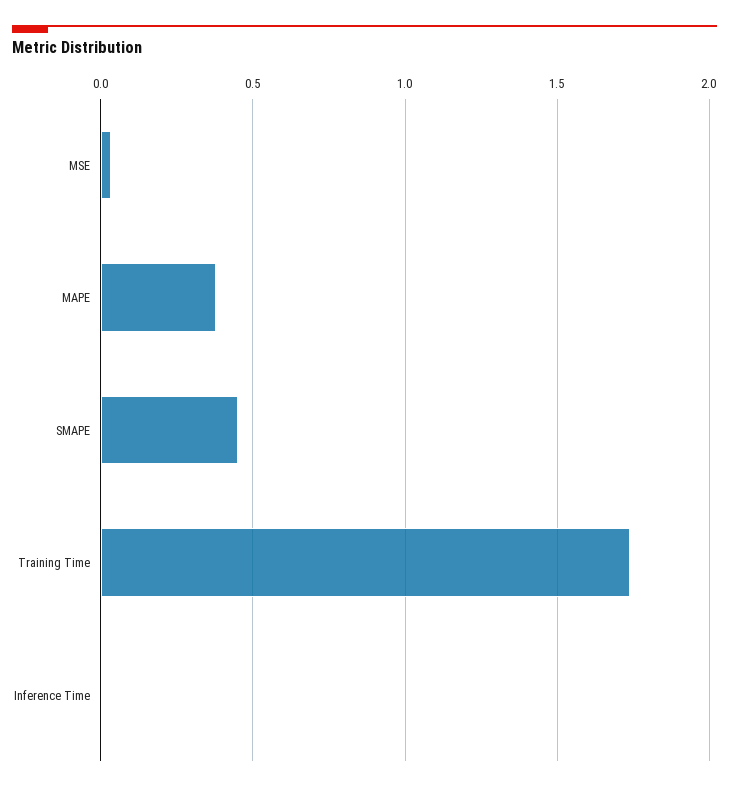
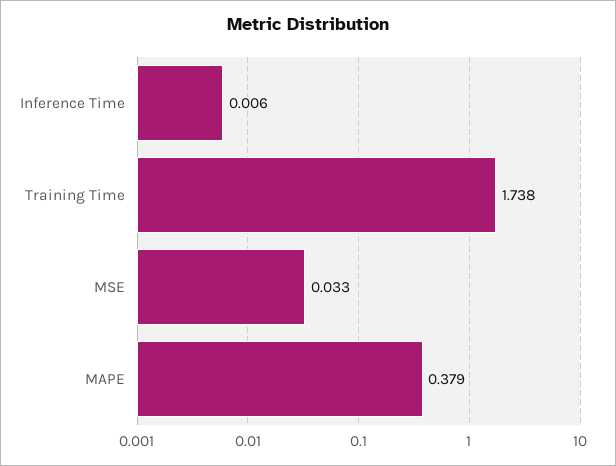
  {
    "MSE": 0.033,
    "MAPE": 0.379,
-   "SMAPE": 0.45,
    "Training Time": 1.738,
    "Inference Time": 0.006
  }

